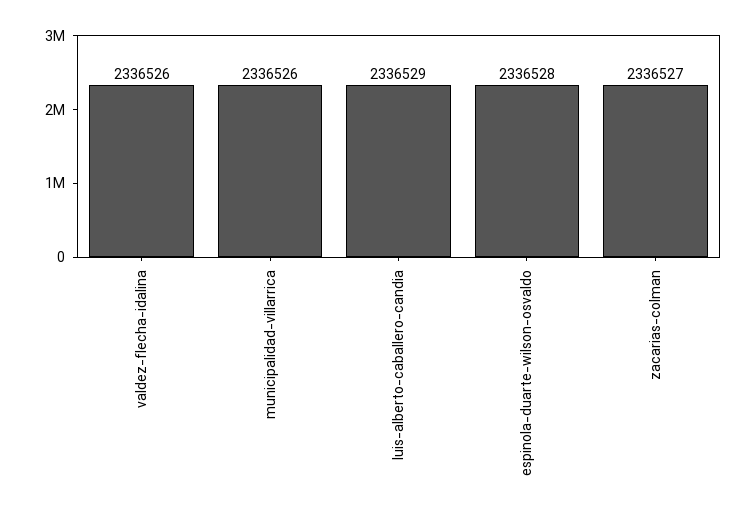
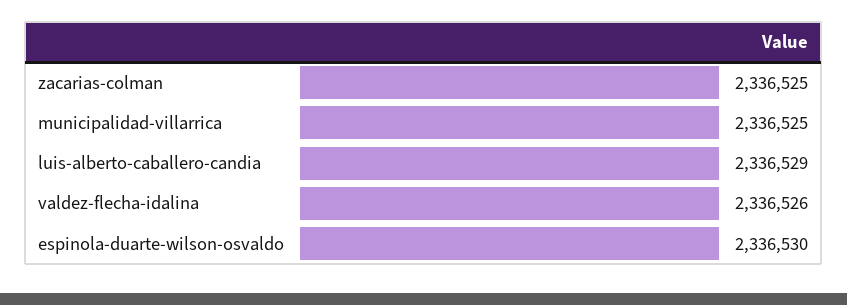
  {
    "valdez-flecha-idalina": 2336526,
-   "municipalidad-villarrica": 2336526,
+   "municipalidad-villarrica": 2336525,
    "luis-alberto-caballero-candia": 2336529,
-   "espinola-duarte-wilson-osvaldo": 2336528,
+   "espinola-duarte-wilson-osvaldo": 2336530,
-   "zacarias-colman": 2336527
+   "zacarias-colman": 2336525
  }

